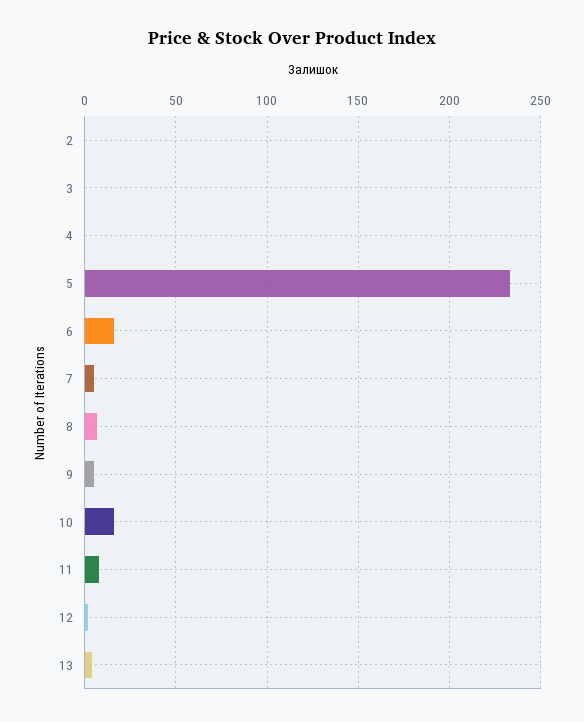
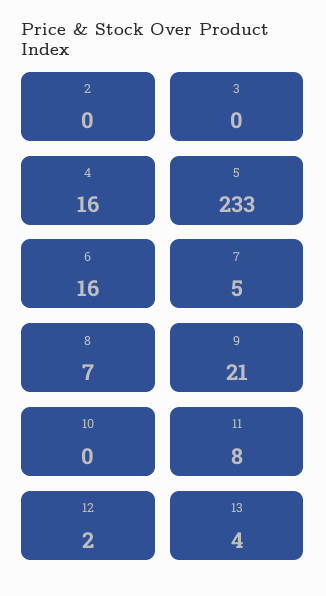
  {
    "2": 0,
    "3": 0,
-   "4": 0,
+   "4": 16,
    "5": 233,
    "6": 16,
    "7": 5,
    "8": 7,
-   "9": 5,
+   "9": 21,
-   "10": 15,
+   "10": 0,
    "11": 8,
    "12": 2,
    "13": 4
  }

